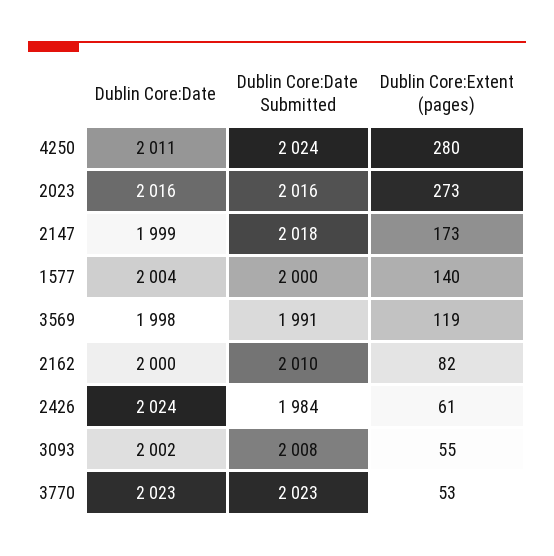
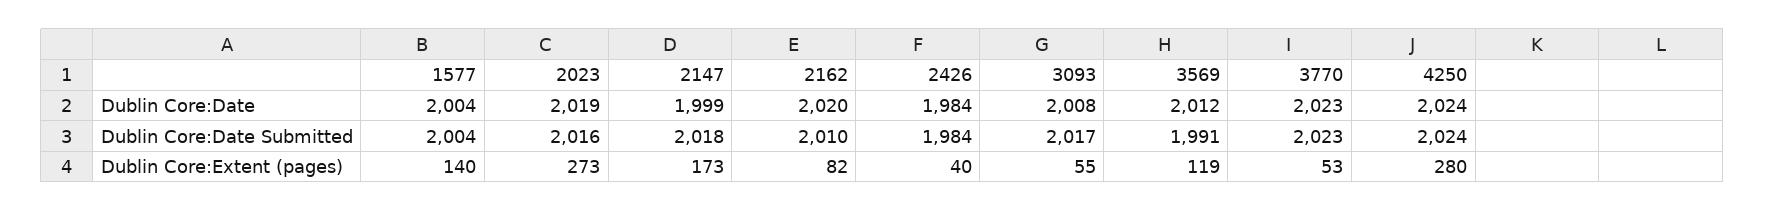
  {
    "Dublin Core:Date": {
-     "4250": 2011,
+     "4250": 2024,
-     "2023": 2016,
+     "2023": 2019,
      "2147": 1999,
      "1577": 2004,
-     "3569": 1998,
+     "3569": 2012,
-     "2162": 2000,
+     "2162": 2020,
-     "2426": 2024,
+     "2426": 1984,
-     "3093": 2002,
+     "3093": 2008,
      "3770": 2023
    },
    "Dublin Core:Date Submitted": {
      "4250": 2024,
      "2023": 2016,
      "2147": 2018,
-     "1577": 2000,
+     "1577": 2004,
      "3569": 1991,
      "2162": 2010,
      "2426": 1984,
-     "3093": 2008,
+     "3093": 2017,
      "3770": 2023
    },
    "Dublin Core:Extent (pages)": {
      "4250": 280,
      "2023": 273,
      "2147": 173,
      "1577": 140,
      "3569": 119,
      "2162": 82,
-     "2426": 61,
+     "2426": 40,
      "3093": 55,
      "3770": 53
    }
  }

